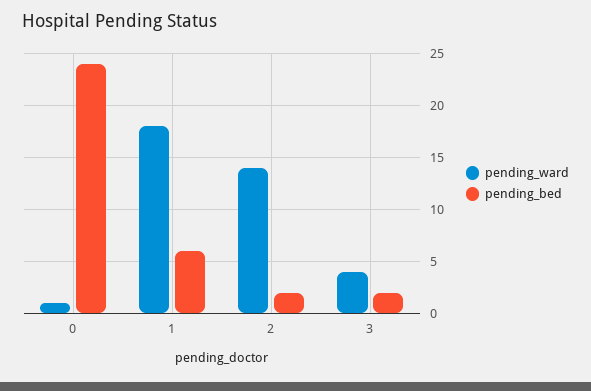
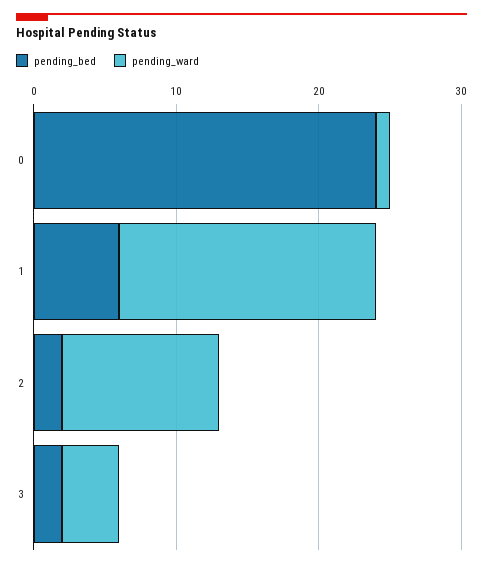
  {
    "pending_ward": {
      "0": 1,
      "1": 18,
-     "2": 14,
+     "2": 11,
      "3": 4
    },
    "pending_bed": {
      "0": 24,
      "1": 6,
      "2": 2,
      "3": 2
    }
  }

